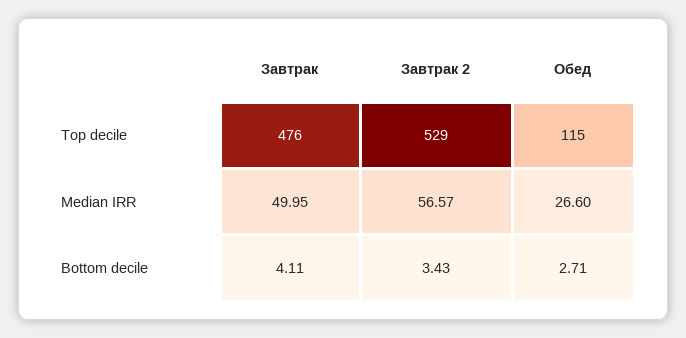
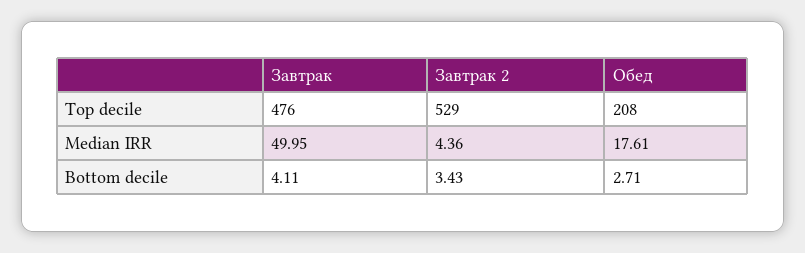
  {
    "Завтрак": {
      "Top decile": 476,
      "Median IRR": 49.95,
      "Bottom decile": 4.11
    },
    "Завтрак 2": {
      "Top decile": 529,
-     "Median IRR": 56.57,
+     "Median IRR": 4.36,
      "Bottom decile": 3.43
    },
    "Обед": {
-     "Top decile": 115,
+     "Top decile": 208,
-     "Median IRR": 26.6,
+     "Median IRR": 17.61,
      "Bottom decile": 2.71
    }
  }

